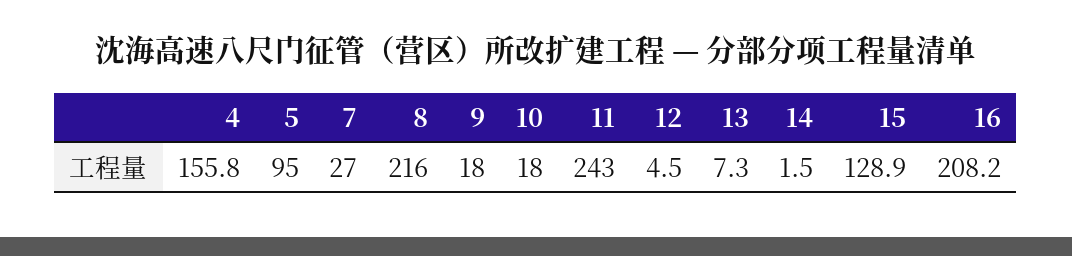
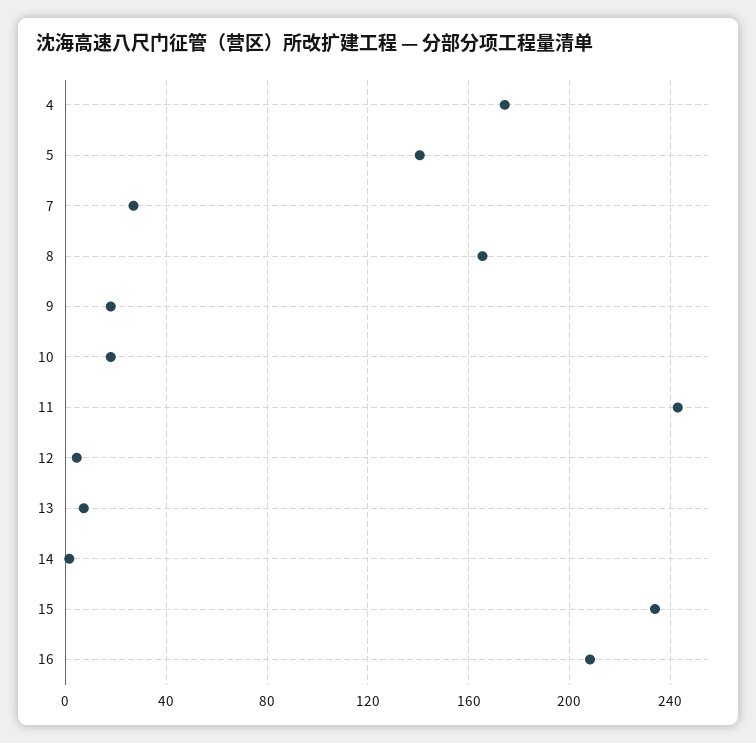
  {
-   "4": 155.8,
+   "4": 175,
-   "5": 95,
+   "5": 140,
    "7": 27,
-   "8": 216,
+   "8": 165,
    "9": 18,
    "10": 18,
    "11": 243,
    "12": 4.5,
    "13": 7.3,
    "14": 1.5,
-   "15": 128.9,
+   "15": 235,
    "16": 208.2
  }

